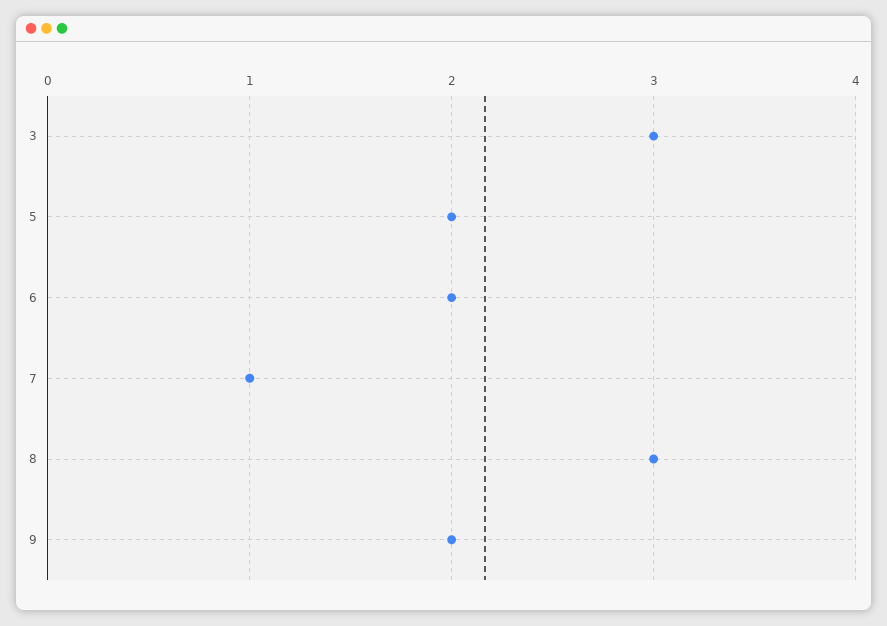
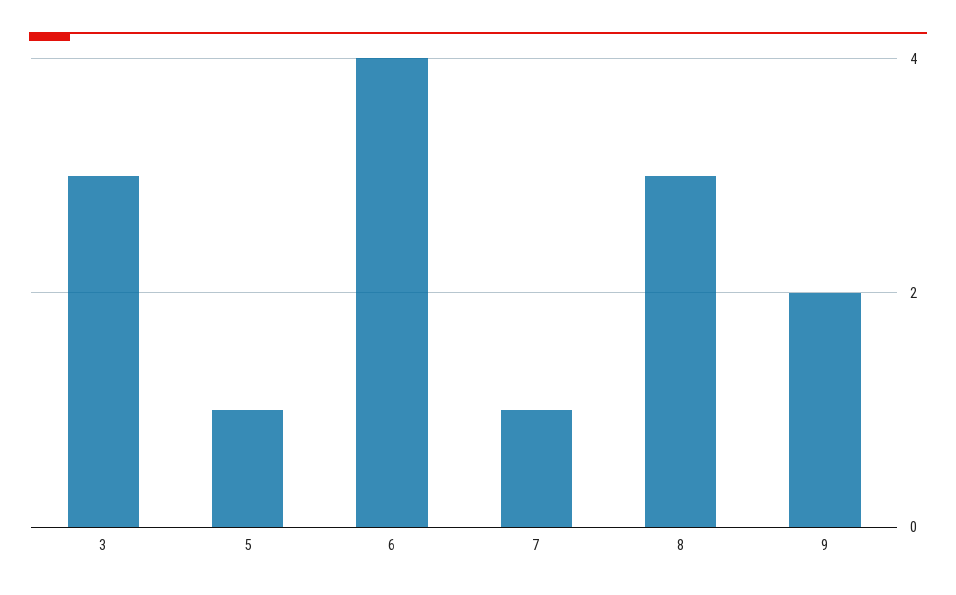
  {
    "3": 3,
-   "5": 2,
+   "5": 1,
-   "6": 2,
+   "6": 4,
    "7": 1,
    "8": 3,
    "9": 2
  }

